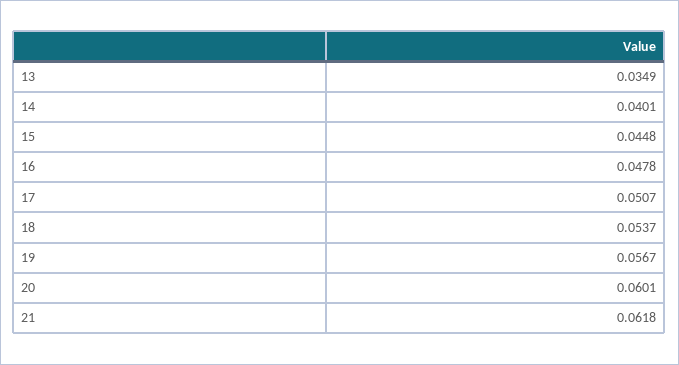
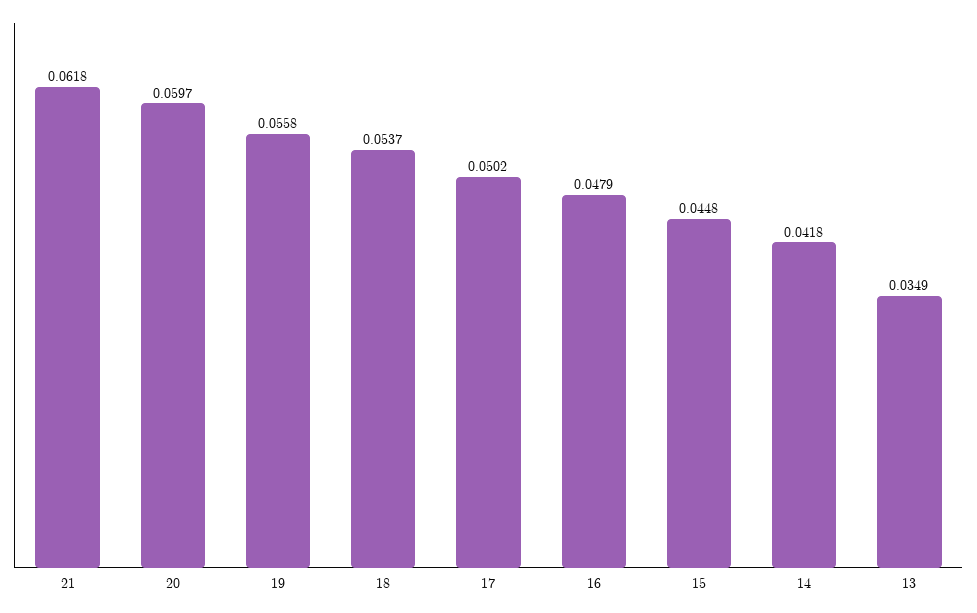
  {
    "13": 0.0349,
-   "14": 0.0401,
+   "14": 0.0418,
    "15": 0.0448,
-   "16": 0.0478,
+   "16": 0.0479,
-   "17": 0.0507,
+   "17": 0.0502,
    "18": 0.0537,
-   "19": 0.0567,
+   "19": 0.0558,
-   "20": 0.0601,
+   "20": 0.0597,
    "21": 0.0618
  }

